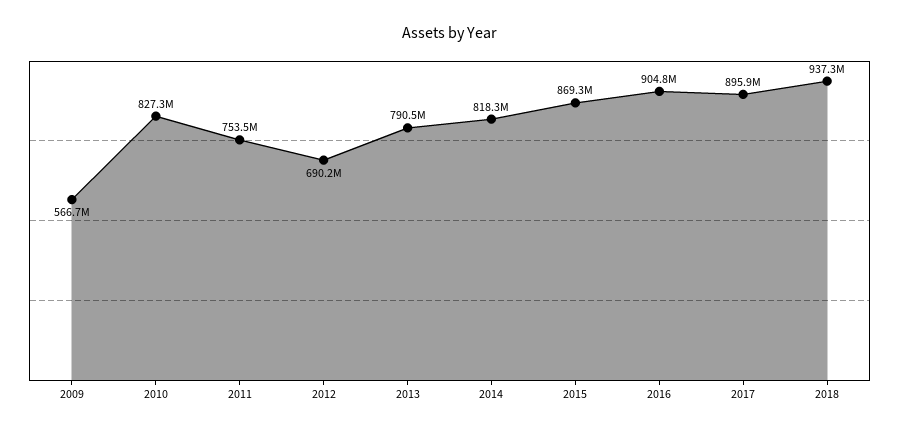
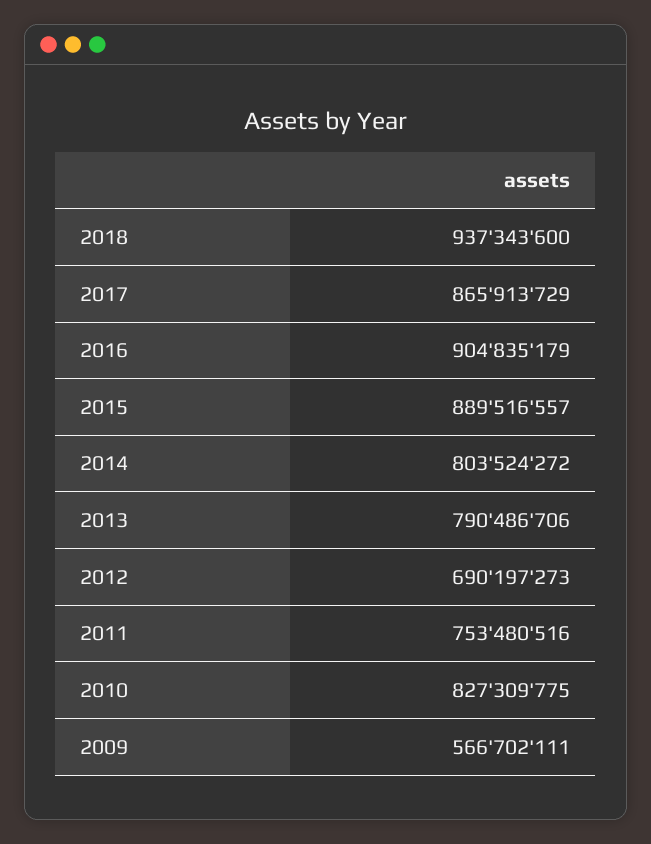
  {
    "2009": 566702111,
    "2010": 827309775,
    "2011": 753480516,
    "2012": 690197273,
    "2013": 790486706,
-   "2014": 818300000,
+   "2014": 803524272,
-   "2015": 869300000,
+   "2015": 889516557,
    "2016": 904835179,
-   "2017": 895900000,
+   "2017": 865913729,
    "2018": 937343600
  }

